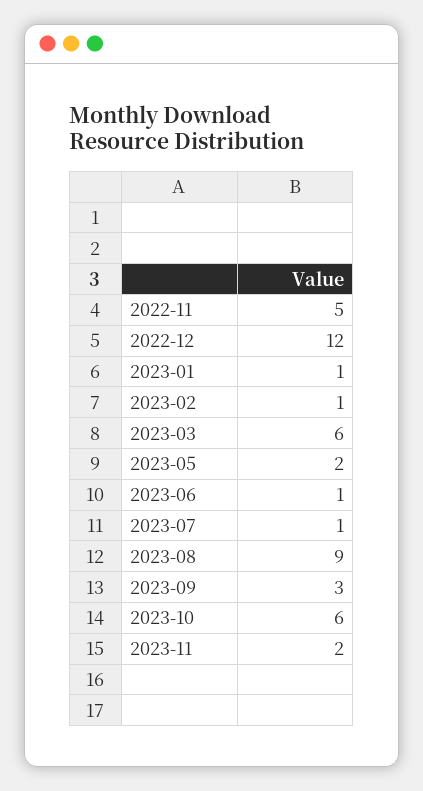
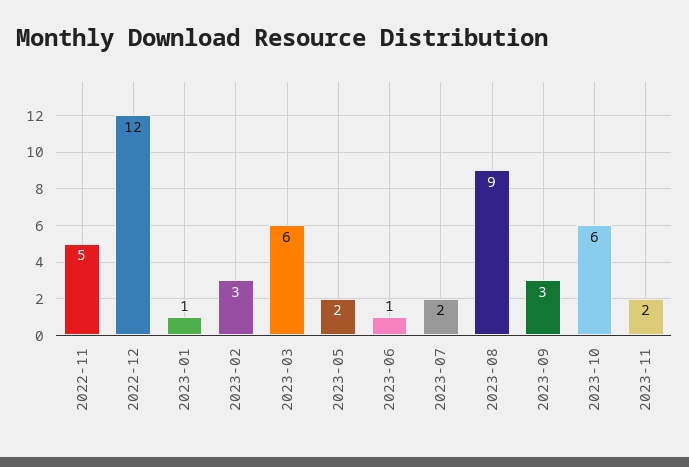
  {
    "2022-11": 5,
    "2022-12": 12,
    "2023-01": 1,
-   "2023-02": 1,
+   "2023-02": 3,
    "2023-03": 6,
    "2023-05": 2,
    "2023-06": 1,
-   "2023-07": 1,
+   "2023-07": 2,
    "2023-08": 9,
    "2023-09": 3,
    "2023-10": 6,
    "2023-11": 2
  }

